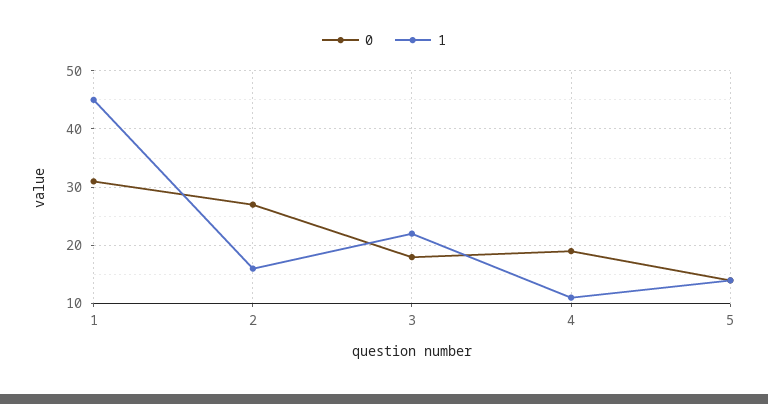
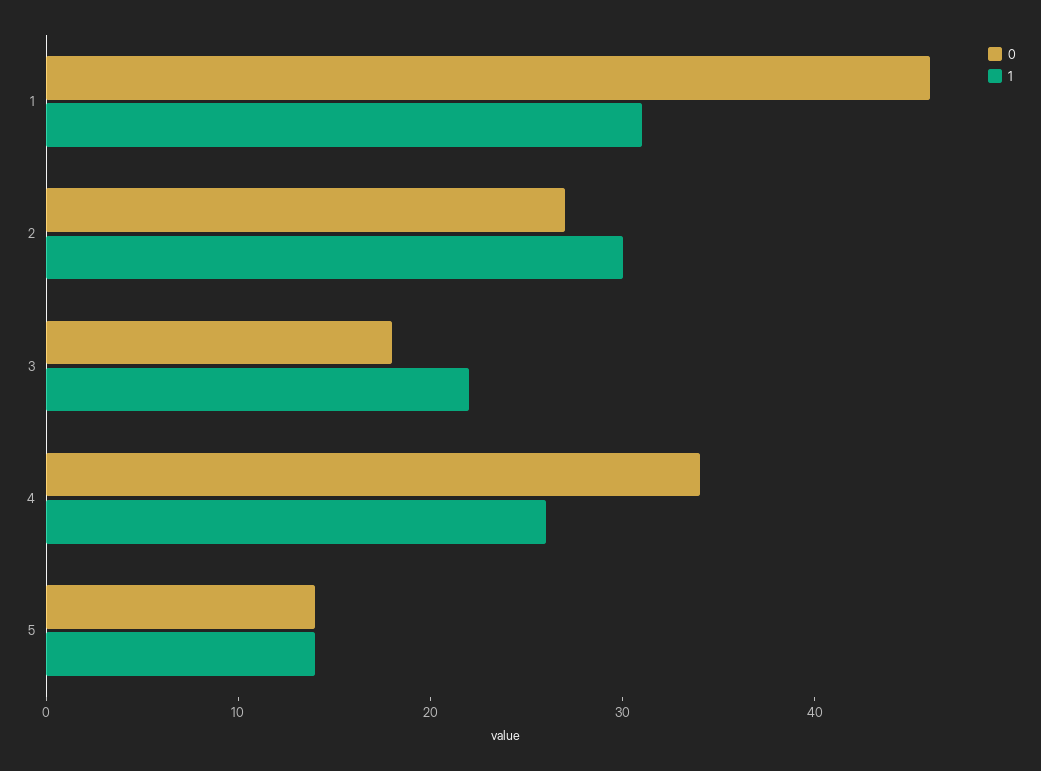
  {
    "0": {
-     "1": 30,
+     "1": 46,
      "2": 27,
      "3": 18,
-     "4": 20,
+     "4": 34,
      "5": 14
    },
    "1": {
-     "1": 45,
+     "1": 31,
-     "2": 15,
+     "2": 30,
      "3": 22,
-     "4": 10,
+     "4": 26,
      "5": 14
    }
  }

